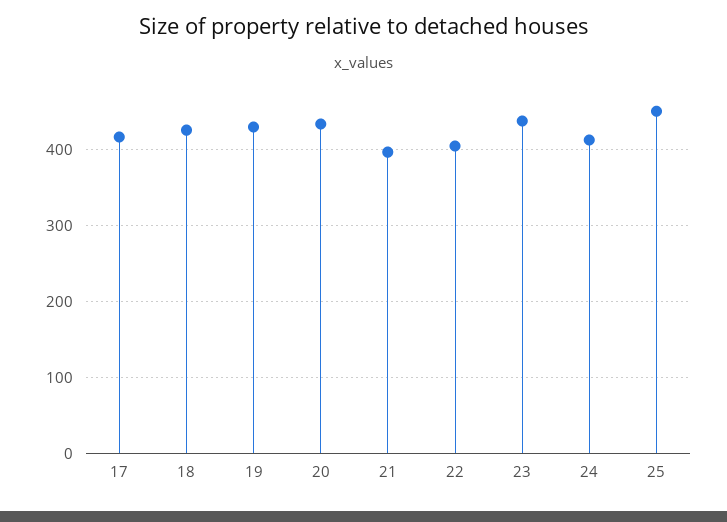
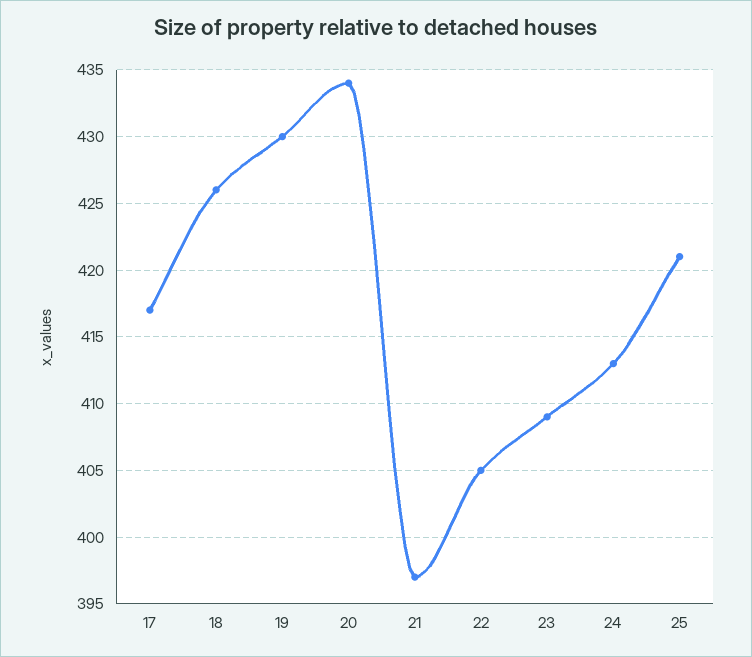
  {
    "17": 417,
    "18": 426,
    "19": 430,
    "20": 434,
    "21": 397,
    "22": 405,
-   "23": 440,
+   "23": 409,
    "24": 413,
-   "25": 450
+   "25": 421
  }

